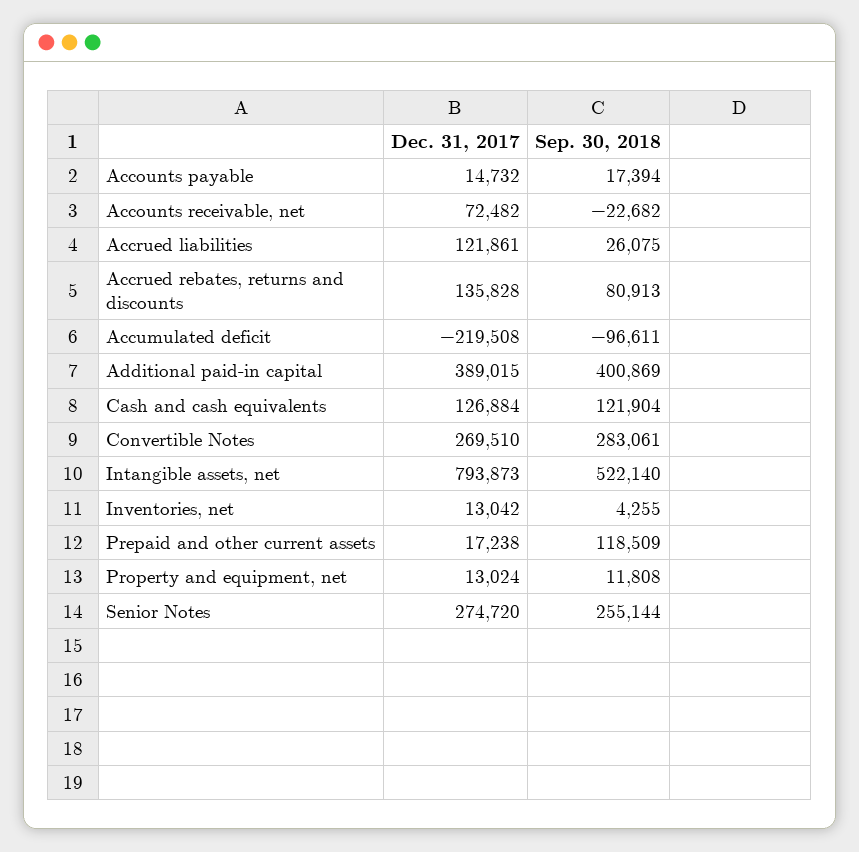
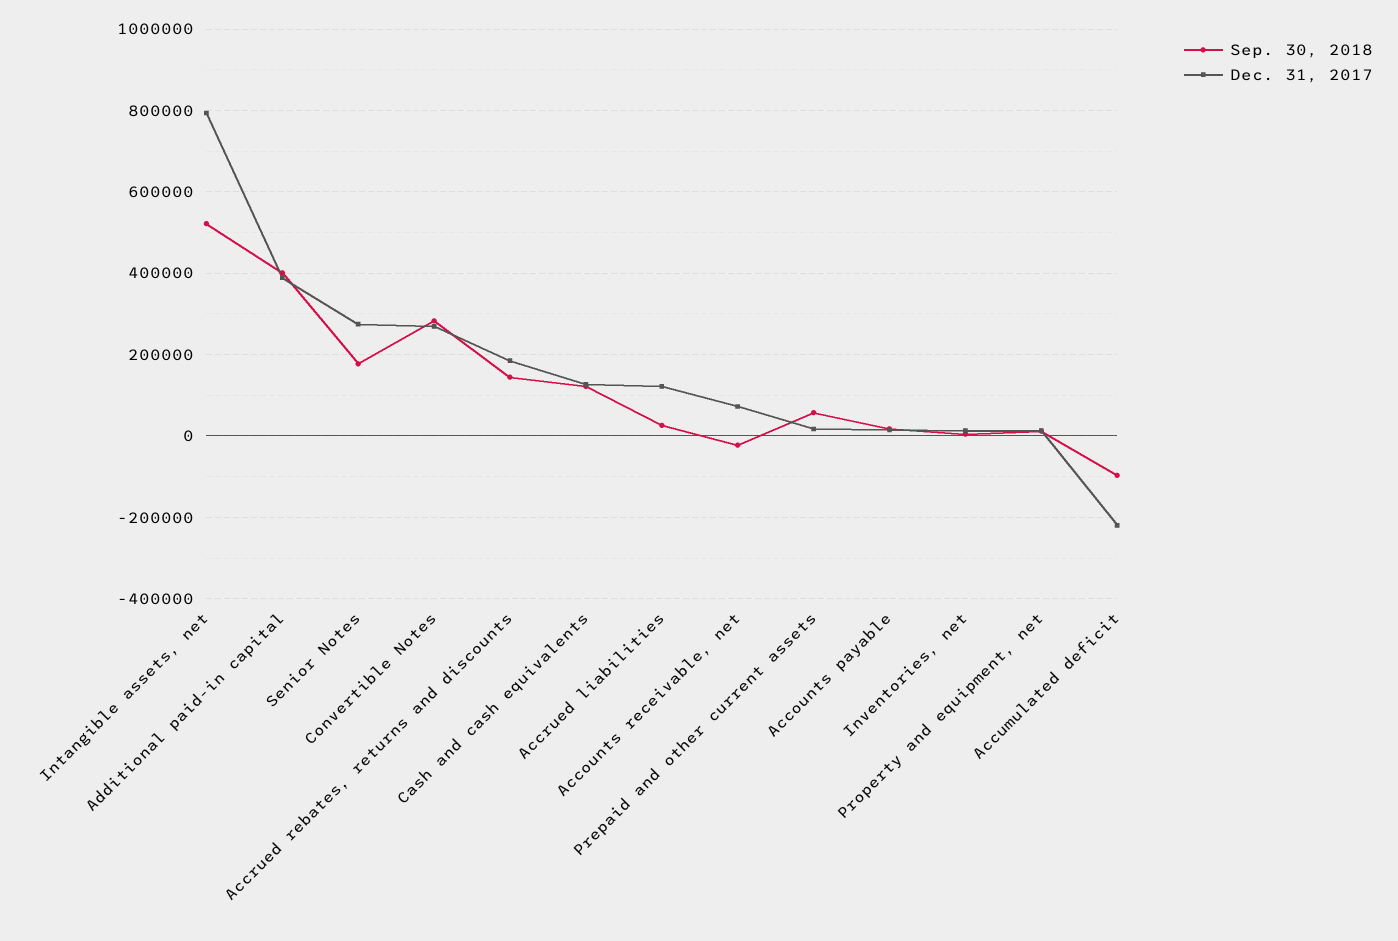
  {
    "Dec. 31, 2017": {
      "Accounts payable": 14732,
      "Accounts receivable, net": 72482,
      "Accrued liabilities": 121861,
-     "Accrued rebates, returns and discounts": 135828,
+     "Accrued rebates, returns and discounts": 180000,
      "Accumulated deficit": -219508,
      "Additional paid-in capital": 389015,
      "Cash and cash equivalents": 126884,
      "Convertible Notes": 269510,
      "Intangible assets, net": 793873,
      "Inventories, net": 13042,
      "Prepaid and other current assets": 17238,
      "Property and equipment, net": 13024,
      "Senior Notes": 274720
    },
    "Sep. 30, 2018": {
      "Accounts payable": 17394,
      "Accounts receivable, net": -22682,
      "Accrued liabilities": 26075,
-     "Accrued rebates, returns and discounts": 80913,
+     "Accrued rebates, returns and discounts": 140000,
      "Accumulated deficit": -96611,
      "Additional paid-in capital": 400869,
      "Cash and cash equivalents": 121904,
      "Convertible Notes": 283061,
      "Intangible assets, net": 522140,
      "Inventories, net": 4255,
-     "Prepaid and other current assets": 118509,
+     "Prepaid and other current assets": 60000,
      "Property and equipment, net": 11808,
-     "Senior Notes": 255144
+     "Senior Notes": 180000
    }
  }

